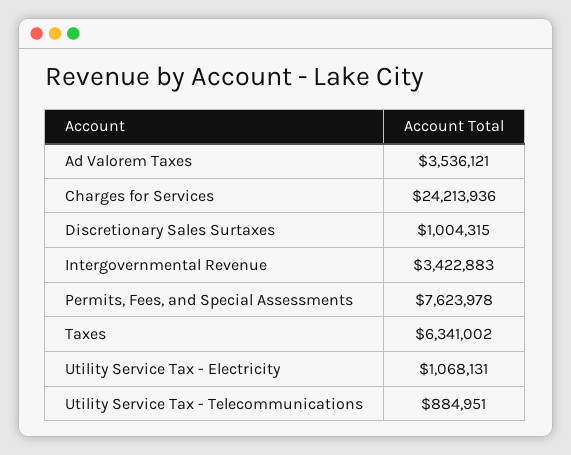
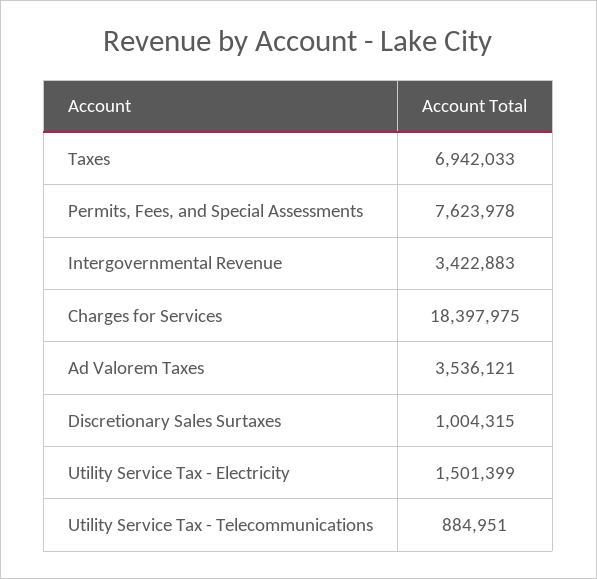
  {
    "Ad Valorem Taxes": 3536121,
-   "Charges for Services": 24213936,
+   "Charges for Services": 18397975,
    "Discretionary Sales Surtaxes": 1004315,
    "Intergovernmental Revenue": 3422883,
    "Permits, Fees, and Special Assessments": 7623978,
-   "Taxes": 6341002,
+   "Taxes": 6942033,
-   "Utility Service Tax - Electricity": 1068131,
+   "Utility Service Tax - Electricity": 1501399,
    "Utility Service Tax - Telecommunications": 884951
  }

